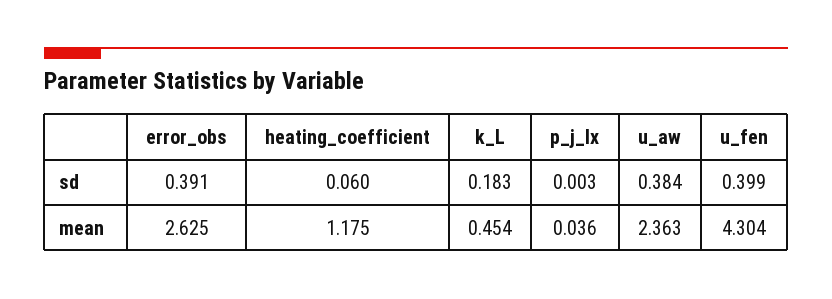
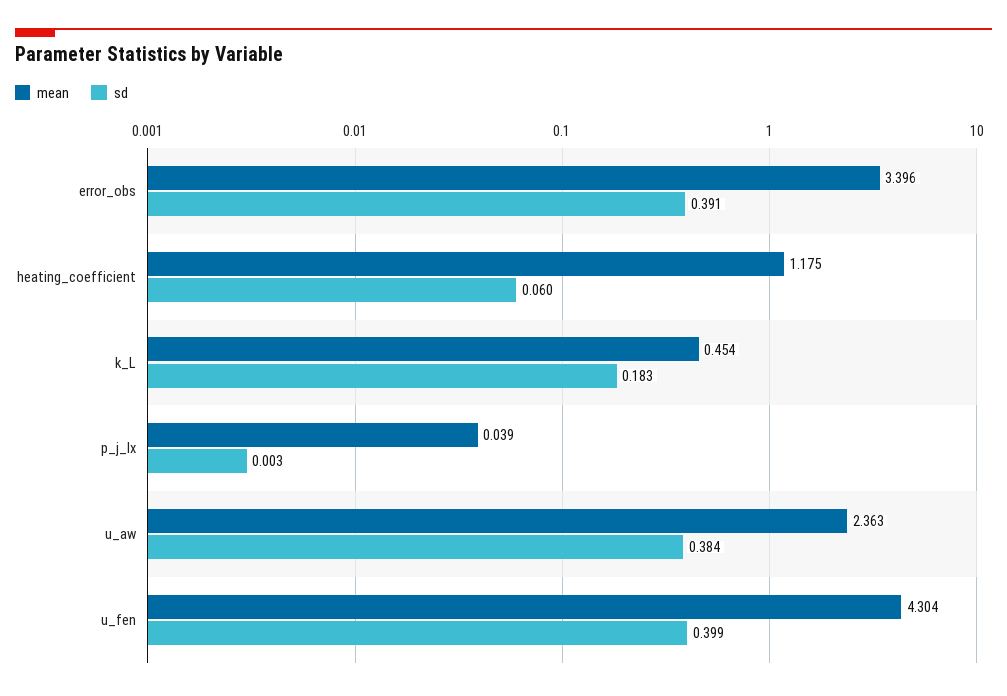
  {
    "sd": {
      "error_obs": 0.391,
      "heating_coefficient": 0.06,
      "k_L": 0.183,
      "p_j_lx": 0.003,
      "u_aw": 0.384,
      "u_fen": 0.399
    },
    "mean": {
-     "error_obs": 2.625,
+     "error_obs": 3.396,
      "heating_coefficient": 1.175,
      "k_L": 0.454,
-     "p_j_lx": 0.036,
+     "p_j_lx": 0.039,
      "u_aw": 2.363,
      "u_fen": 4.304
    }
  }

